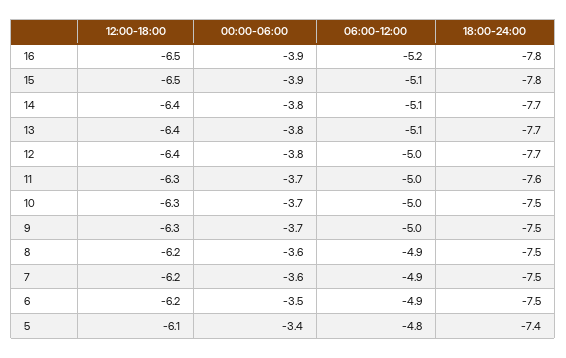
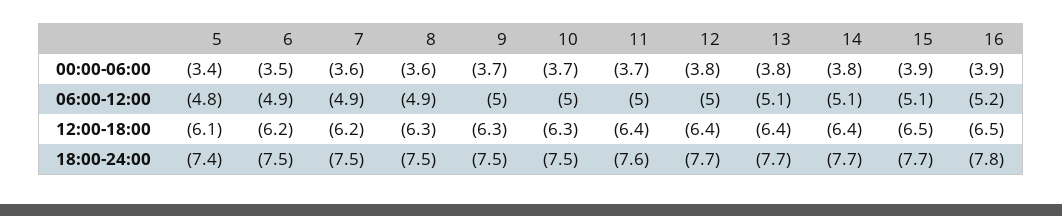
  {
    "12:00-18:00": {
      "16": -6.5,
      "15": -6.5,
      "14": -6.4,
      "13": -6.4,
      "12": -6.4,
-     "11": -6.3,
+     "11": -6.4,
      "10": -6.3,
      "9": -6.3,
-     "8": -6.2,
+     "8": -6.3,
      "7": -6.2,
      "6": -6.2,
      "5": -6.1
    },
    "00:00-06:00": {
      "16": -3.9,
      "15": -3.9,
      "14": -3.8,
      "13": -3.8,
      "12": -3.8,
      "11": -3.7,
      "10": -3.7,
      "9": -3.7,
      "8": -3.6,
      "7": -3.6,
      "6": -3.5,
      "5": -3.4
    },
    "06:00-12:00": {
      "16": -5.2,
      "15": -5.1,
      "14": -5.1,
      "13": -5.1,
      "12": -5,
      "11": -5,
      "10": -5,
      "9": -5,
      "8": -4.9,
      "7": -4.9,
      "6": -4.9,
      "5": -4.8
    },
    "18:00-24:00": {
      "16": -7.8,
-     "15": -7.8,
+     "15": -7.7,
      "14": -7.7,
      "13": -7.7,
      "12": -7.7,
      "11": -7.6,
      "10": -7.5,
      "9": -7.5,
      "8": -7.5,
      "7": -7.5,
      "6": -7.5,
      "5": -7.4
    }
  }

